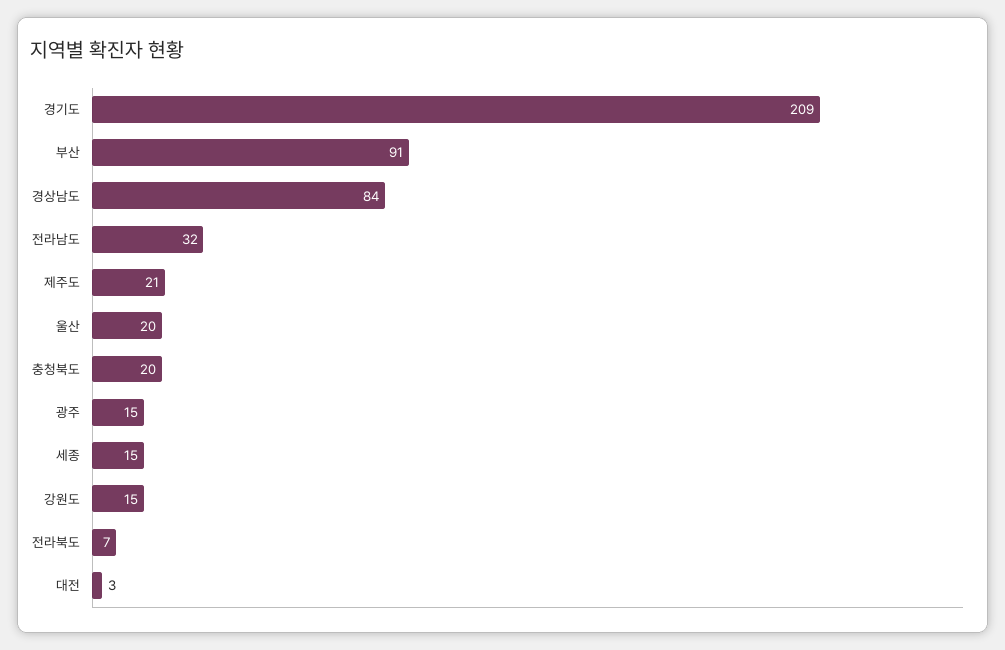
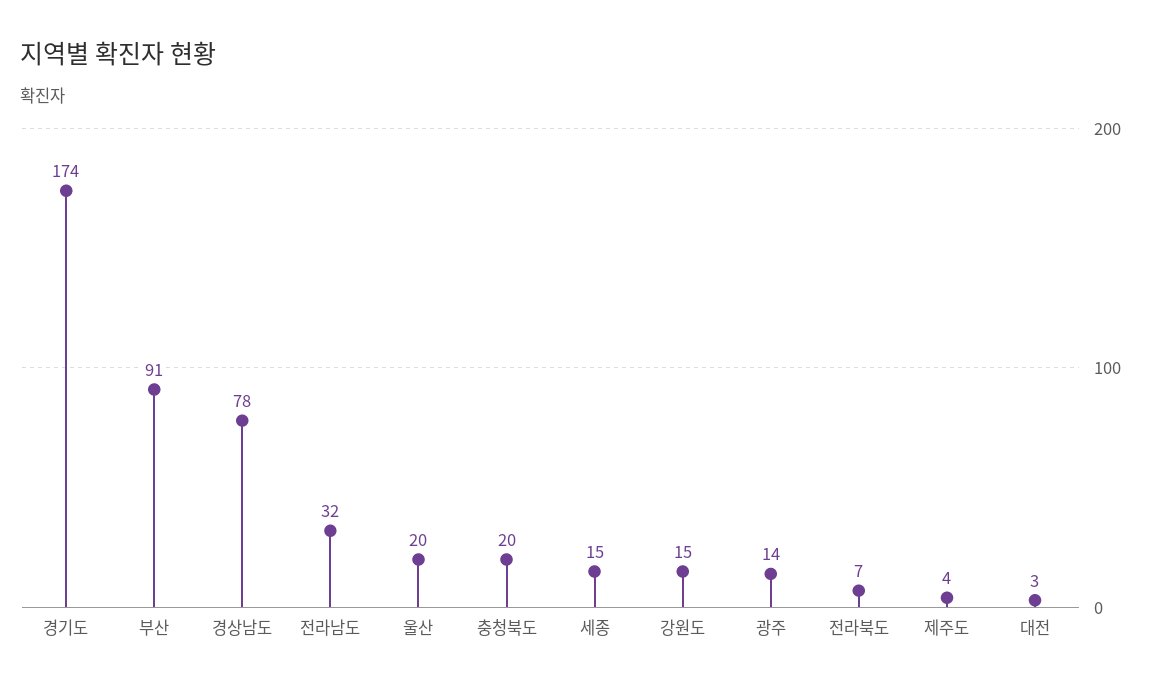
  {
-   "경기도": 209,
+   "경기도": 174,
    "부산": 91,
-   "경상남도": 84,
+   "경상남도": 78,
    "전라남도": 32,
-   "제주도": 21,
+   "제주도": 4,
    "울산": 20,
    "충청북도": 20,
-   "광주": 15,
+   "광주": 14,
    "세종": 15,
    "강원도": 15,
    "전라북도": 7,
    "대전": 3
  }

